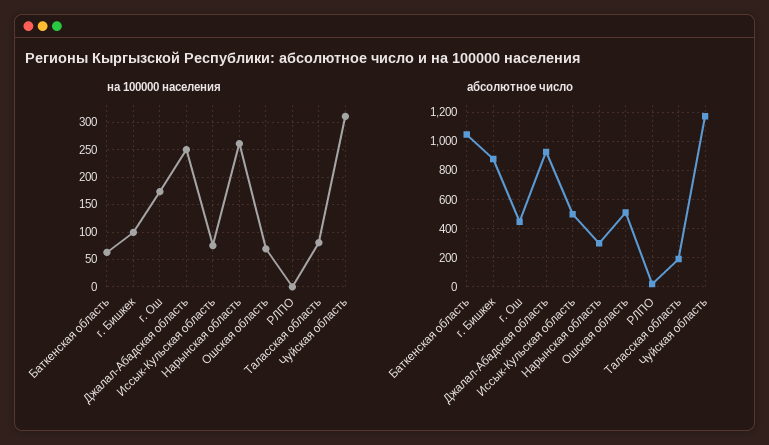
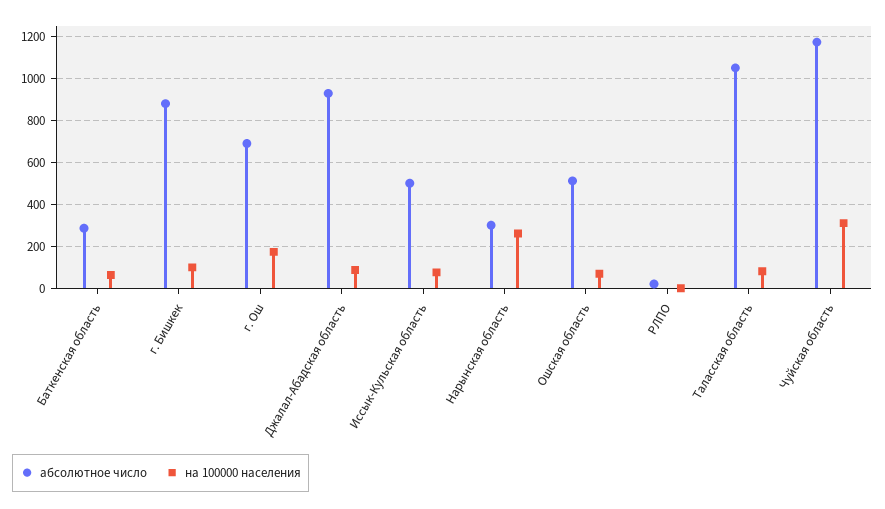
  {
    "на 100000 населения": {
      "Баткенская область": 75,
      "г. Бишкек": 100,
      "г. Ош": 175,
-     "Джалал-Абадская область": 250,
+     "Джалал-Абадская область": 100,
      "Иссык-Кульская область": 75,
      "Нарынская область": 250,
      "Ошская область": 75,
      "РЛПО": 0,
      "Таласская область": 75,
      "Чуйская область": 300
    },
    "абсолютное число": {
-     "Баткенская область": 1050,
+     "Баткенская область": 300,
      "г. Бишкек": 900,
-     "г. Ош": 450,
+     "г. Ош": 700,
      "Джалал-Абадская область": 950,
      "Иссык-Кульская область": 500,
      "Нарынская область": 300,
      "Ошская область": 500,
      "РЛПО": 0,
-     "Таласская область": 200,
+     "Таласская область": 1050,
      "Чуйская область": 1150
    }
  }

